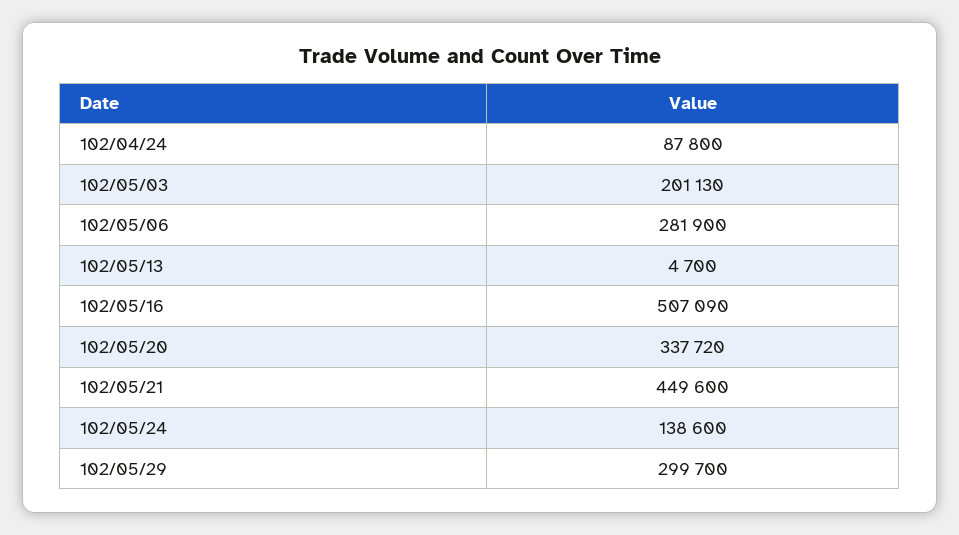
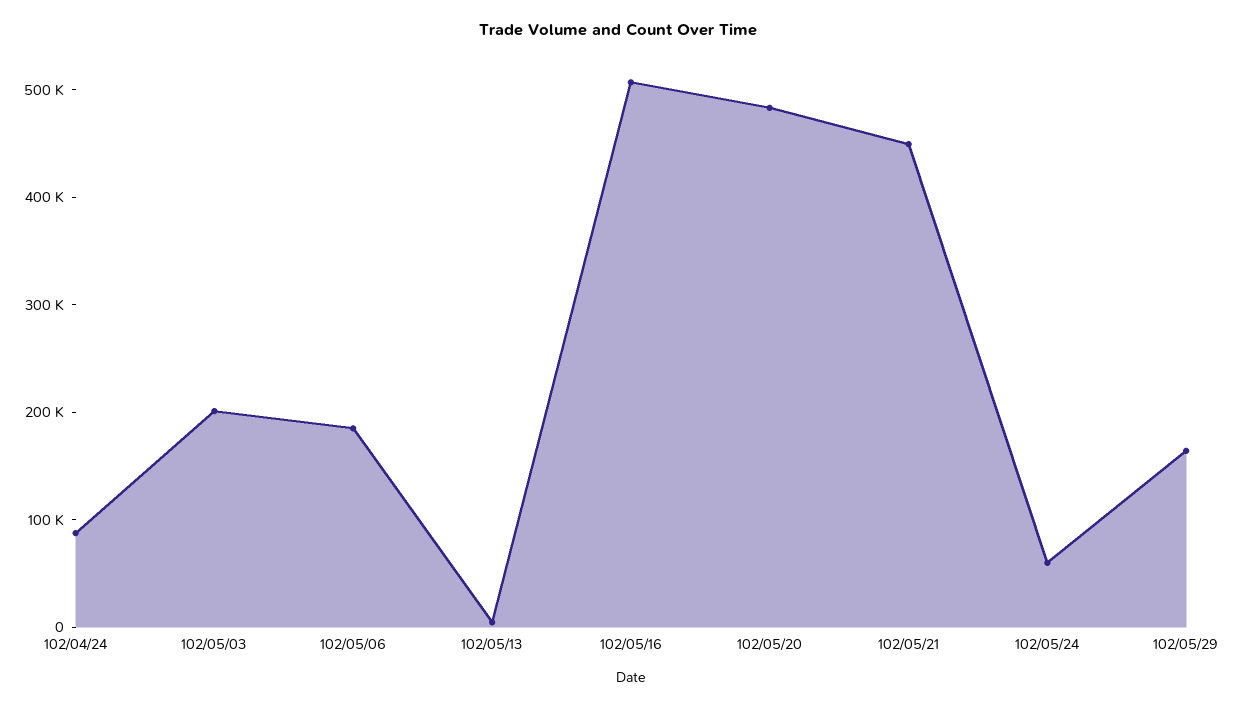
  {
    "102/04/24": 87800,
    "102/05/03": 201130,
-   "102/05/06": 281900,
+   "102/05/06": 180000,
    "102/05/13": 4700,
    "102/05/16": 507090,
-   "102/05/20": 337720,
+   "102/05/20": 480000,
    "102/05/21": 449600,
-   "102/05/24": 138600,
+   "102/05/24": 60000,
-   "102/05/29": 299700
+   "102/05/29": 160000
  }

